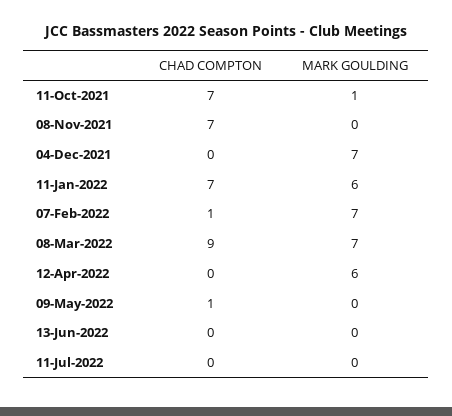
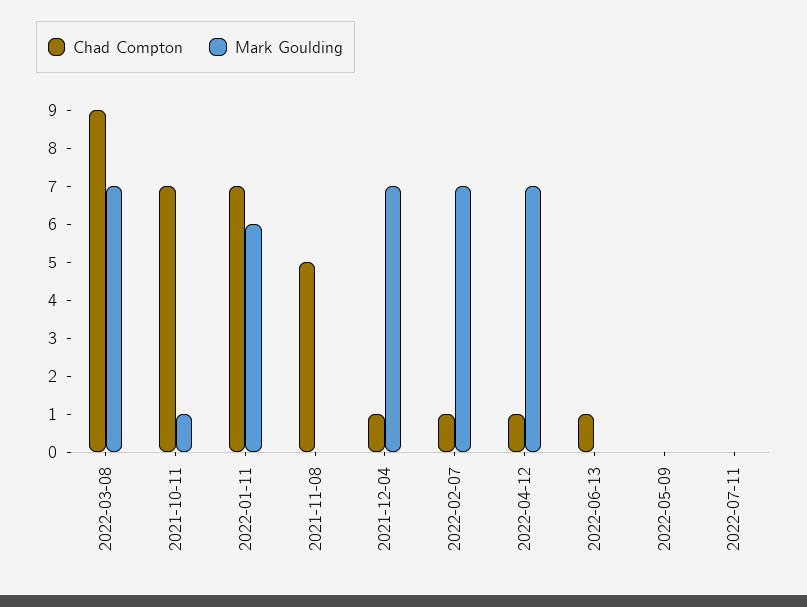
  {
    "CHAD COMPTON": {
      "11-Oct-2021": 7,
-     "08-Nov-2021": 7,
+     "08-Nov-2021": 5,
-     "04-Dec-2021": 0,
+     "04-Dec-2021": 1,
      "11-Jan-2022": 7,
      "07-Feb-2022": 1,
      "08-Mar-2022": 9,
-     "12-Apr-2022": 0,
+     "12-Apr-2022": 1,
-     "09-May-2022": 1,
+     "09-May-2022": 0,
-     "13-Jun-2022": 0,
+     "13-Jun-2022": 1,
      "11-Jul-2022": 0
    },
    "MARK GOULDING": {
      "11-Oct-2021": 1,
      "08-Nov-2021": 0,
      "04-Dec-2021": 7,
      "11-Jan-2022": 6,
      "07-Feb-2022": 7,
      "08-Mar-2022": 7,
-     "12-Apr-2022": 6,
+     "12-Apr-2022": 7,
      "09-May-2022": 0,
      "13-Jun-2022": 0,
      "11-Jul-2022": 0
    }
  }

